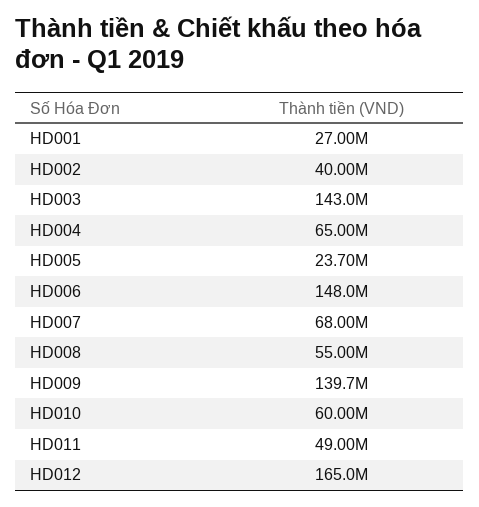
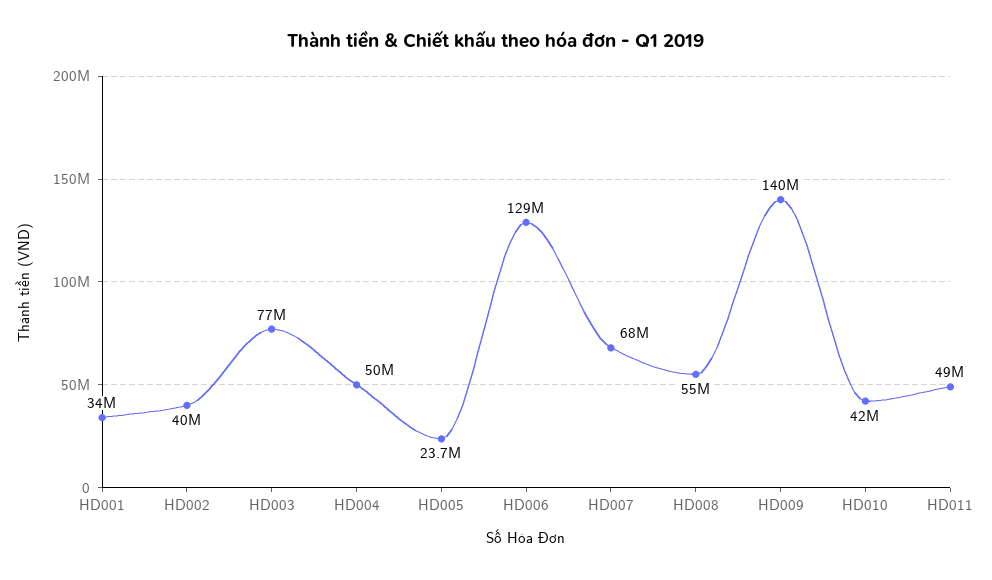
  {
-   "HD001": 27000000,
+   "HD001": 34000000,
    "HD002": 40000000,
-   "HD003": 143000000,
+   "HD003": 77000000,
-   "HD004": 65000000,
+   "HD004": 50000000,
    "HD005": 23700000,
-   "HD006": 148000000,
+   "HD006": 129000000,
    "HD007": 68000000,
    "HD008": 55000000,
    "HD009": 139700000,
-   "HD010": 60000000,
+   "HD010": 42000000,
-   "HD011": 49000000,
+   "HD011": 49000000
-   "HD012": 165000000
  }

